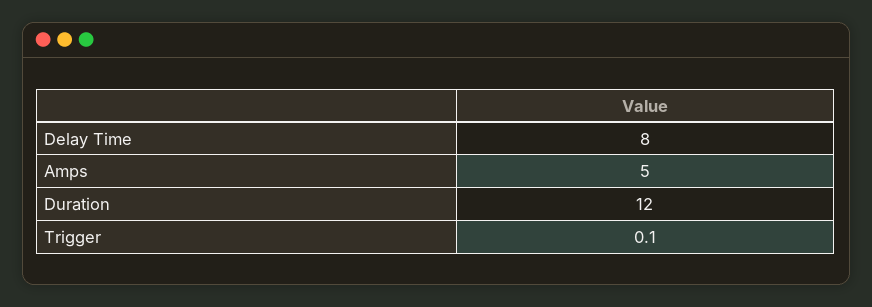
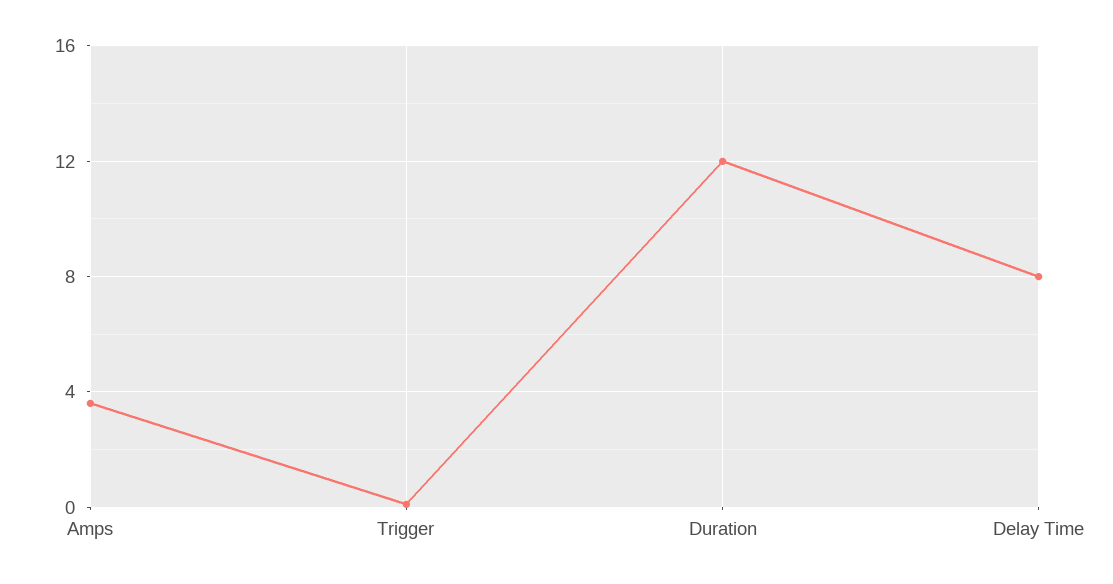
  {
    "Delay Time": 8,
-   "Amps": 5,
+   "Amps": 3.5,
    "Duration": 12,
    "Trigger": 0.1
  }

